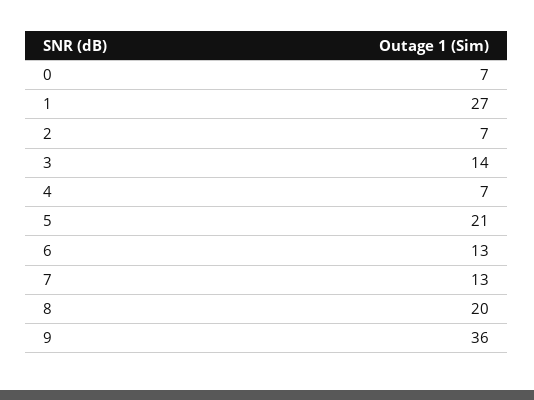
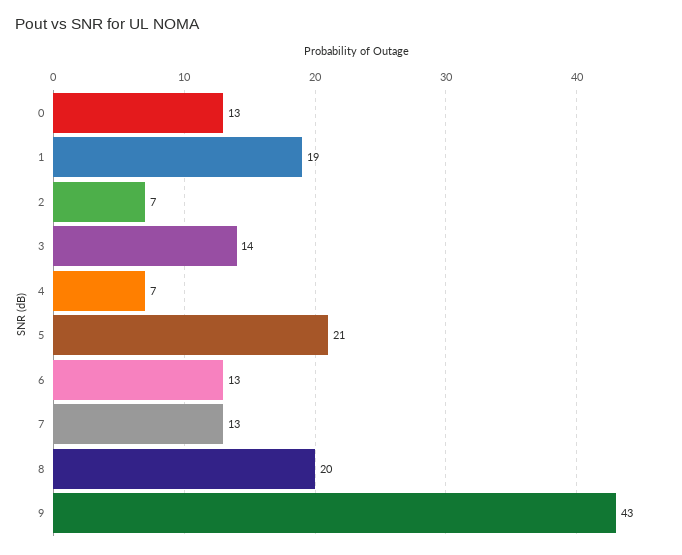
  {
-   "0": 7,
+   "0": 13,
-   "1": 27,
+   "1": 19,
    "2": 7,
    "3": 14,
    "4": 7,
    "5": 21,
    "6": 13,
    "7": 13,
    "8": 20,
-   "9": 36
+   "9": 43
  }

